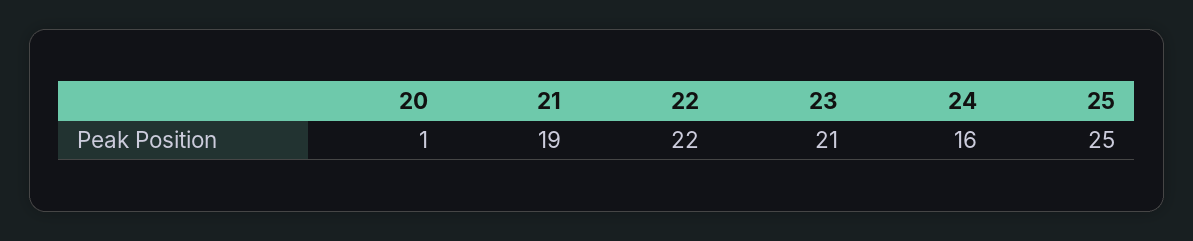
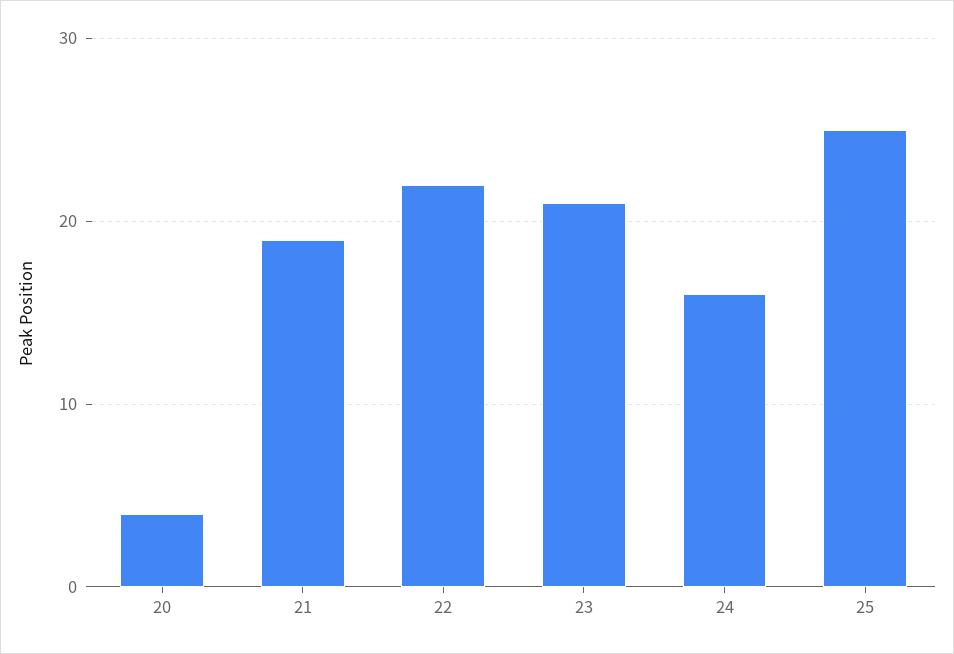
  {
-   "20": 1,
+   "20": 4,
    "21": 19,
    "22": 22,
    "23": 21,
    "24": 16,
    "25": 25
  }

